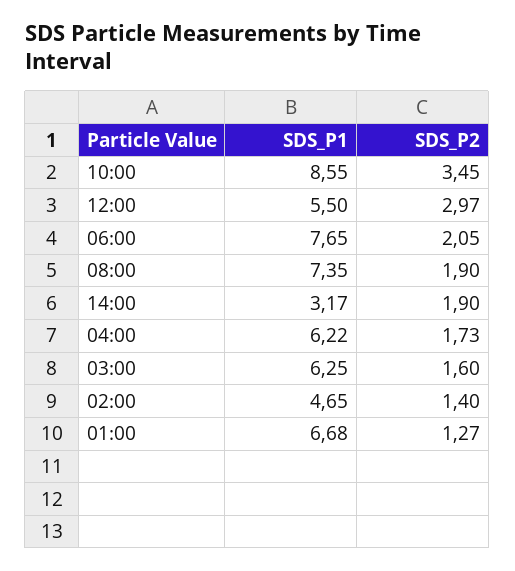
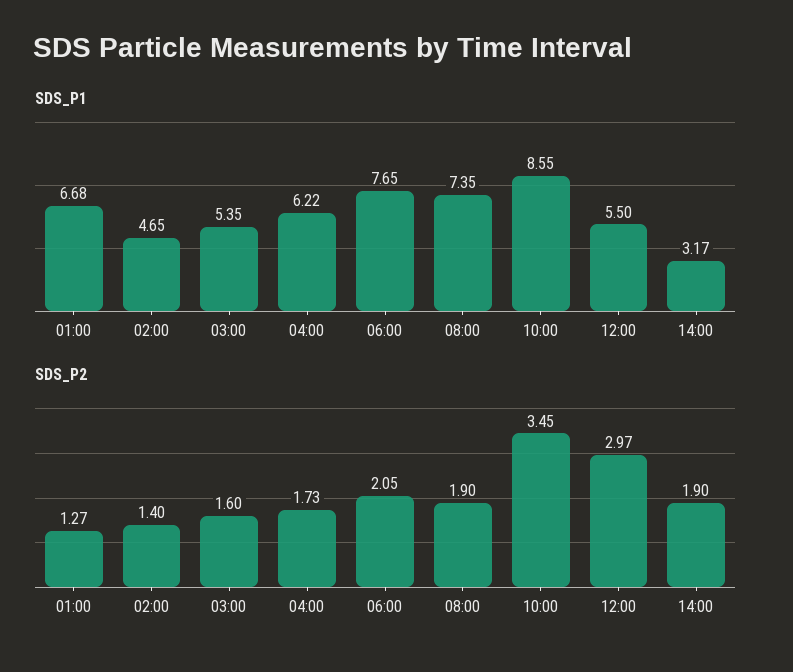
  {
    "SDS_P1": {
      "10:00": 8.55,
      "12:00": 5.5,
      "06:00": 7.65,
      "08:00": 7.35,
      "14:00": 3.17,
      "04:00": 6.22,
-     "03:00": 6.25,
+     "03:00": 5.35,
      "02:00": 4.65,
      "01:00": 6.68
    },
    "SDS_P2": {
      "10:00": 3.45,
      "12:00": 2.97,
      "06:00": 2.05,
      "08:00": 1.9,
      "14:00": 1.9,
      "04:00": 1.73,
      "03:00": 1.6,
      "02:00": 1.4,
      "01:00": 1.27
    }
  }

